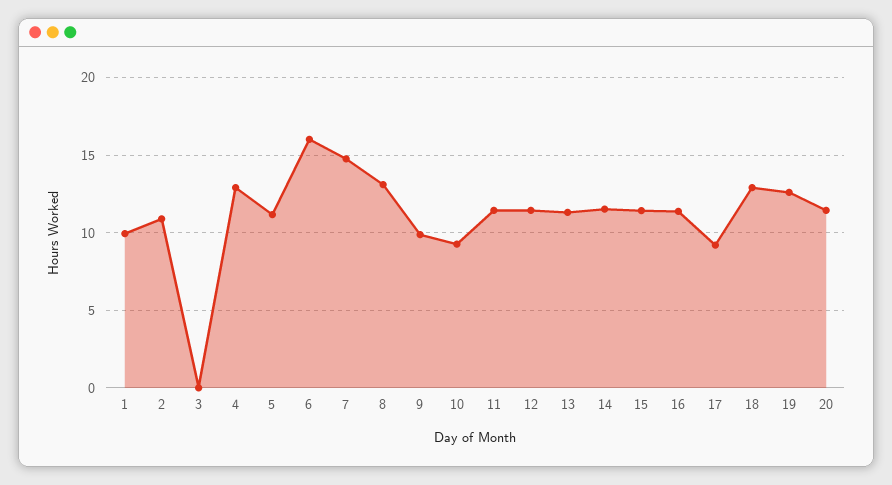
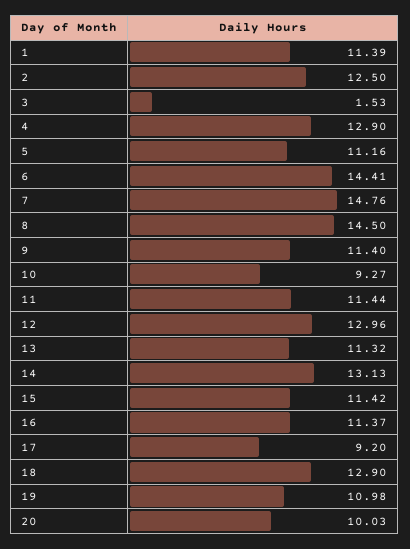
  {
-   "1": 10,
+   "1": 11.39,
-   "2": 11,
+   "2": 12.5,
-   "3": 0,
+   "3": 1.53,
    "4": 12.9,
    "5": 11.16,
-   "6": 16,
+   "6": 14.41,
    "7": 14.76,
-   "8": 13,
+   "8": 14.5,
-   "9": 10,
+   "9": 11.4,
    "10": 9.27,
    "11": 11.44,
-   "12": 11.5,
+   "12": 12.96,
    "13": 11.32,
-   "14": 11.5,
+   "14": 13.13,
    "15": 11.42,
    "16": 11.37,
    "17": 9.2,
    "18": 12.9,
-   "19": 12.5,
+   "19": 10.98,
-   "20": 11.5
+   "20": 10.03
  }

